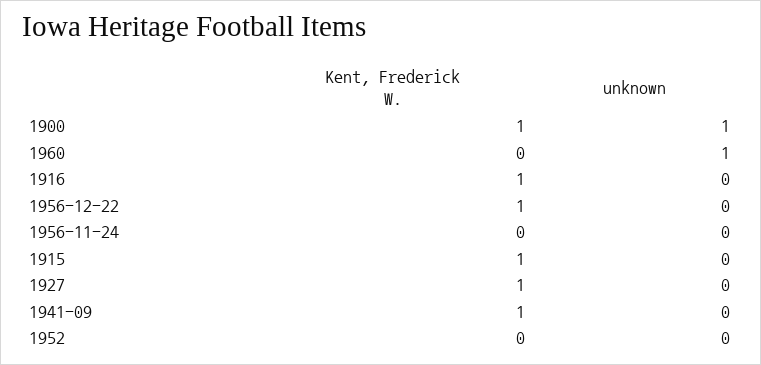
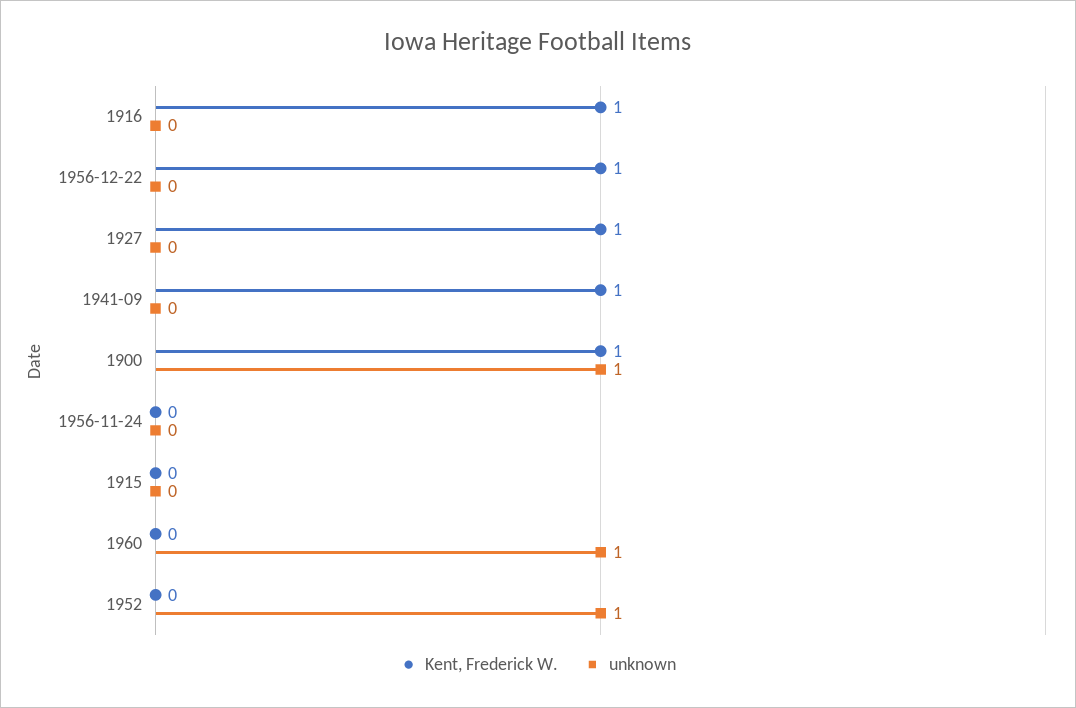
  {
    "Kent, Frederick W.": {
      "1900": 1,
      "1960": 0,
      "1916": 1,
      "1956-12-22": 1,
      "1956-11-24": 0,
-     "1915": 1,
+     "1915": 0,
      "1927": 1,
      "1941-09": 1,
      "1952": 0
    },
    "unknown": {
      "1900": 1,
      "1960": 1,
      "1916": 0,
      "1956-12-22": 0,
      "1956-11-24": 0,
      "1915": 0,
      "1927": 0,
      "1941-09": 0,
-     "1952": 0
+     "1952": 1
    }
  }

